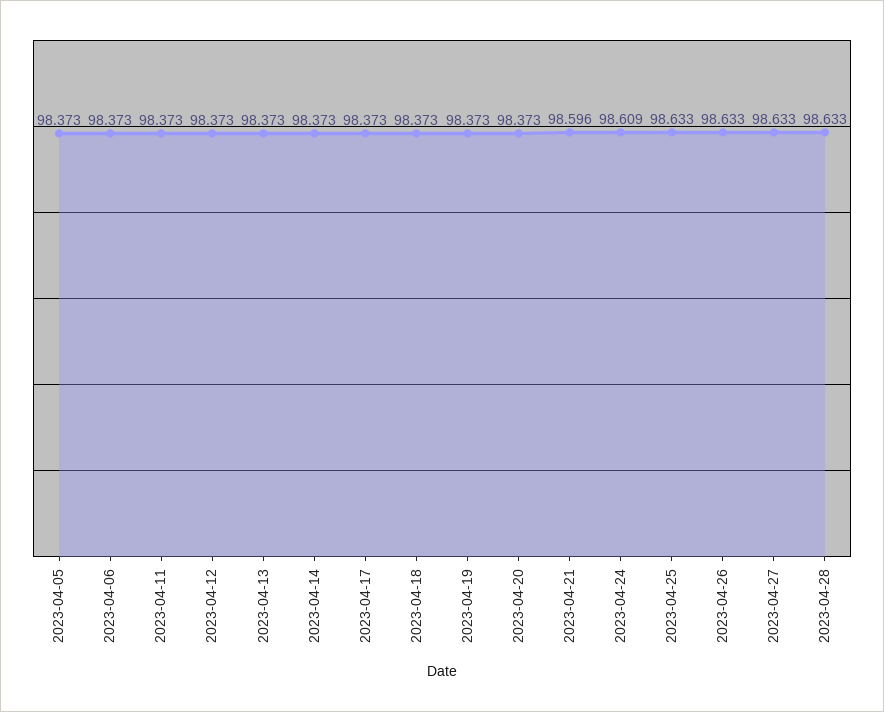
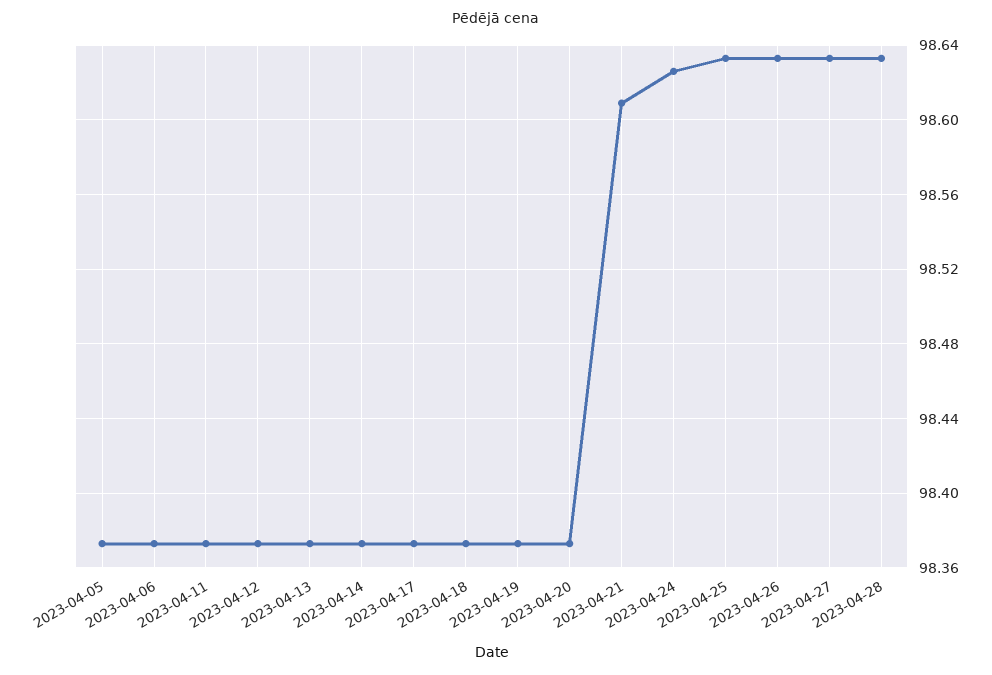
  {
    "2023-04-05": 98.373,
    "2023-04-06": 98.373,
    "2023-04-11": 98.373,
    "2023-04-12": 98.373,
    "2023-04-13": 98.373,
    "2023-04-14": 98.373,
    "2023-04-17": 98.373,
    "2023-04-18": 98.373,
    "2023-04-19": 98.373,
    "2023-04-20": 98.373,
-   "2023-04-21": 98.596,
+   "2023-04-21": 98.61,
-   "2023-04-24": 98.609,
+   "2023-04-24": 98.625,
    "2023-04-25": 98.633,
    "2023-04-26": 98.633,
    "2023-04-27": 98.633,
    "2023-04-28": 98.633
  }

